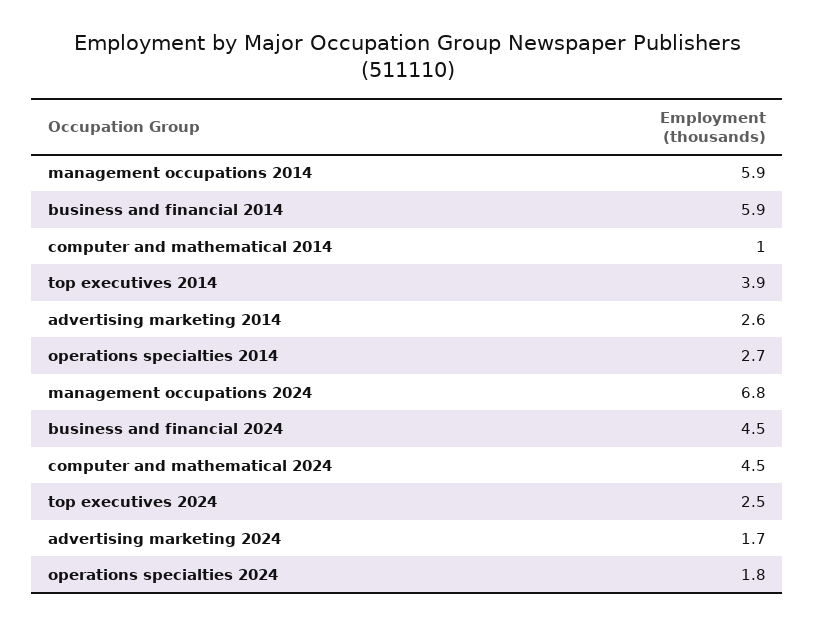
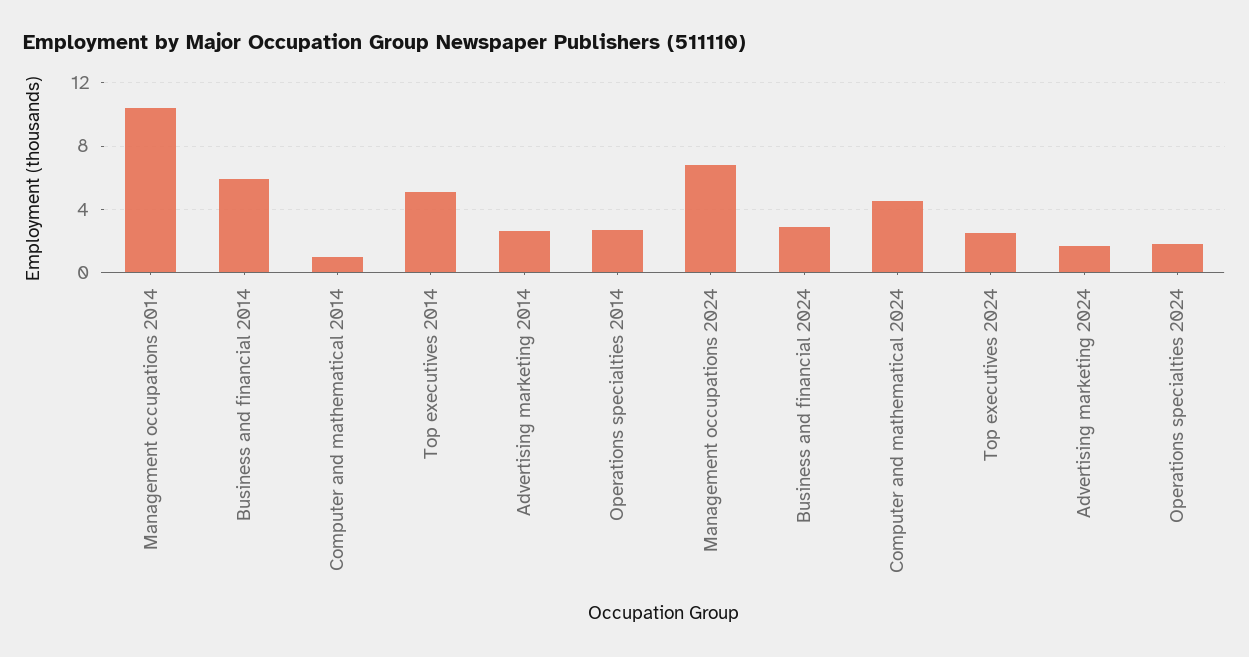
  {
-   "management occupations 2014": 5.9,
+   "management occupations 2014": 10.5,
    "business and financial 2014": 5.9,
    "computer and mathematical 2014": 1,
-   "top executives 2014": 3.9,
+   "top executives 2014": 5,
    "advertising marketing 2014": 2.6,
    "operations specialties 2014": 2.7,
    "management occupations 2024": 6.8,
-   "business and financial 2024": 4.5,
+   "business and financial 2024": 3,
    "computer and mathematical 2024": 4.5,
    "top executives 2024": 2.5,
    "advertising marketing 2024": 1.7,
    "operations specialties 2024": 1.8
  }

